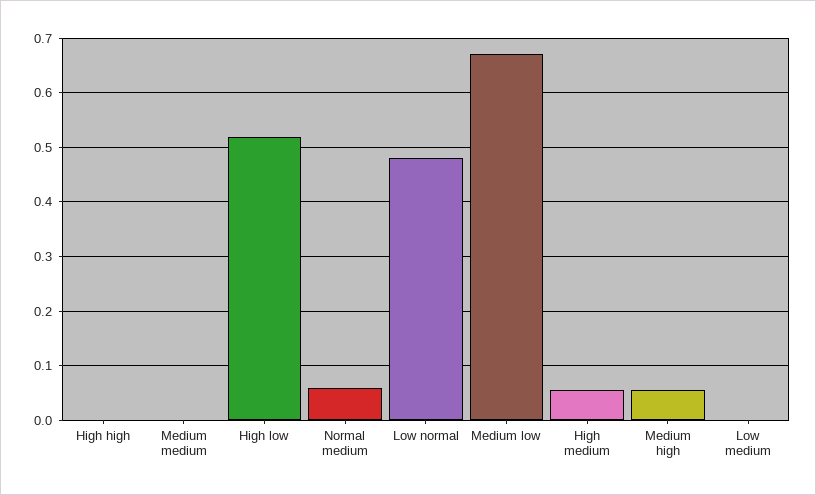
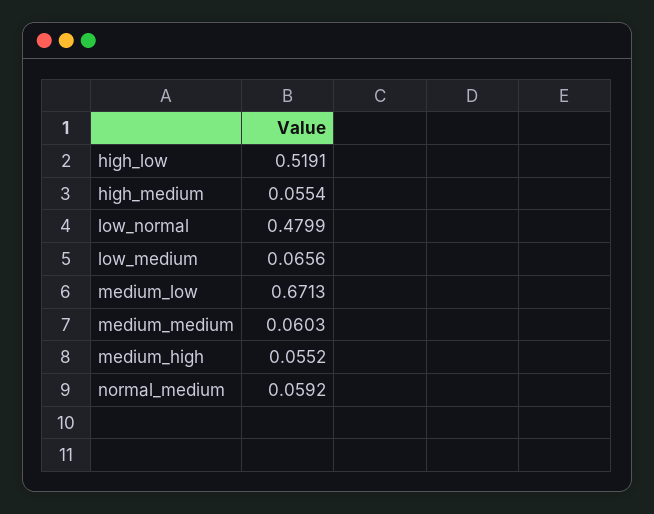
  {
-   "High high": 0,
-   "Medium medium": 0,
+   "Medium medium": 0.0603,
    "High low": 0.5191,
    "Normal medium": 0.0592,
    "Low normal": 0.4799,
    "Medium low": 0.6713,
    "High medium": 0.0554,
    "Medium high": 0.0552,
-   "Low medium": 0
+   "Low medium": 0.0656
  }

